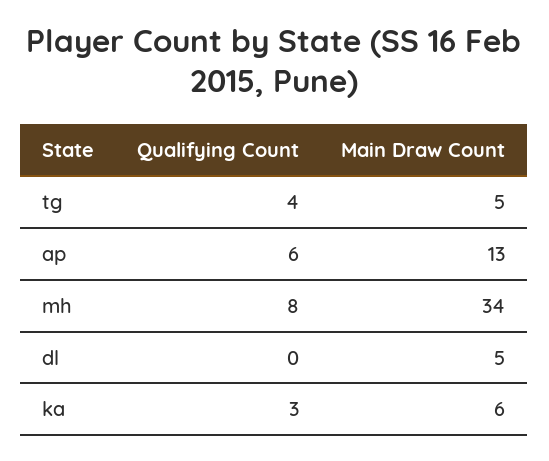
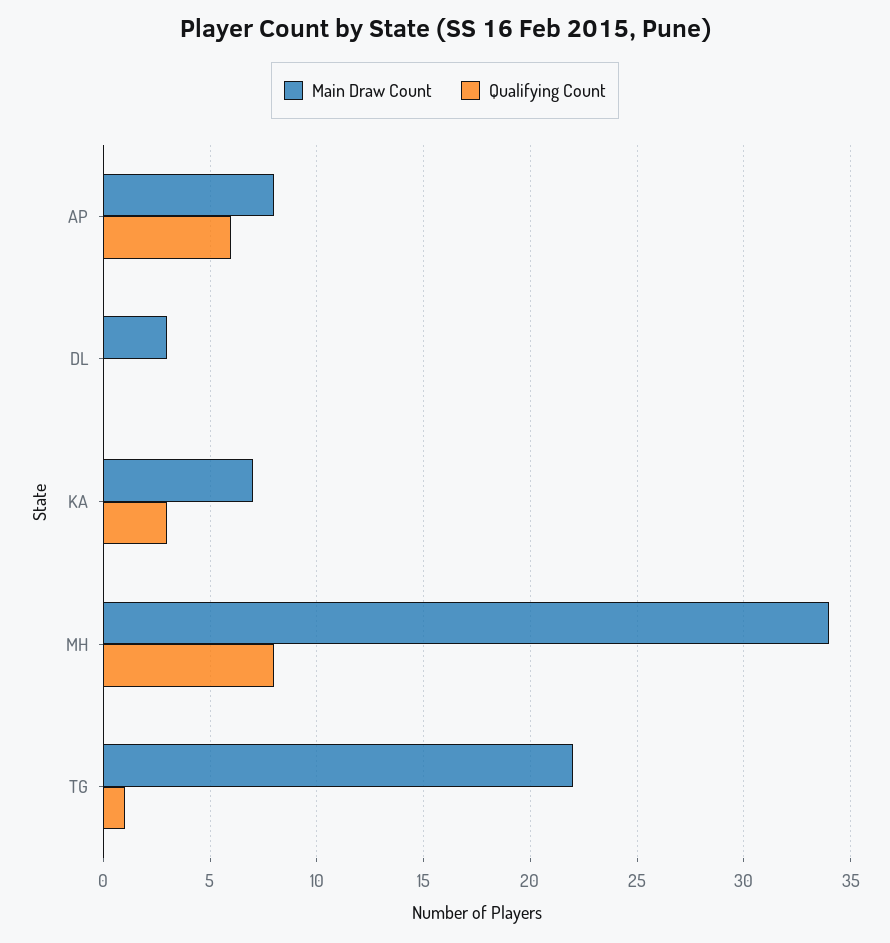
  {
    "Qualifying Count": {
-     "tg": 4,
+     "tg": 1,
      "ap": 6,
      "mh": 8,
      "dl": 0,
      "ka": 3
    },
    "Main Draw Count": {
-     "tg": 5,
+     "tg": 22,
-     "ap": 13,
+     "ap": 8,
      "mh": 34,
-     "dl": 5,
+     "dl": 3,
-     "ka": 6
+     "ka": 7
    }
  }

